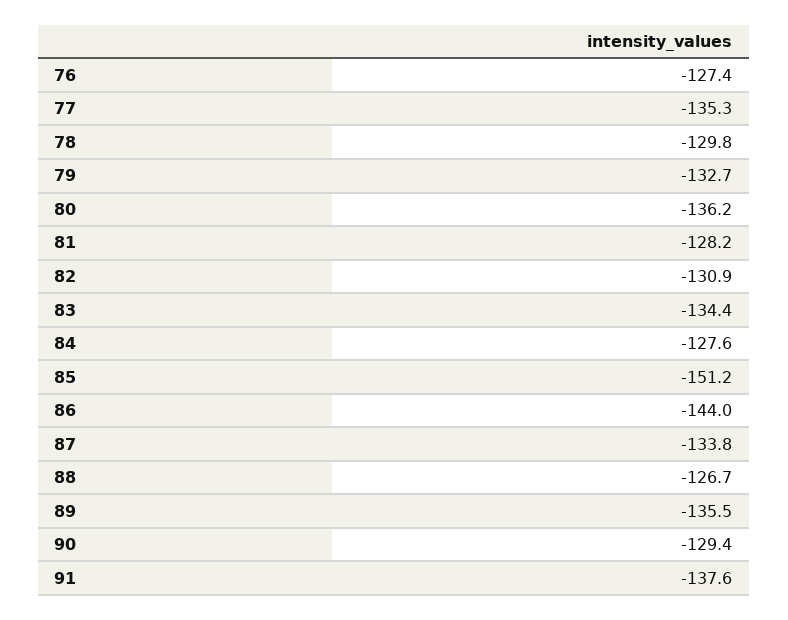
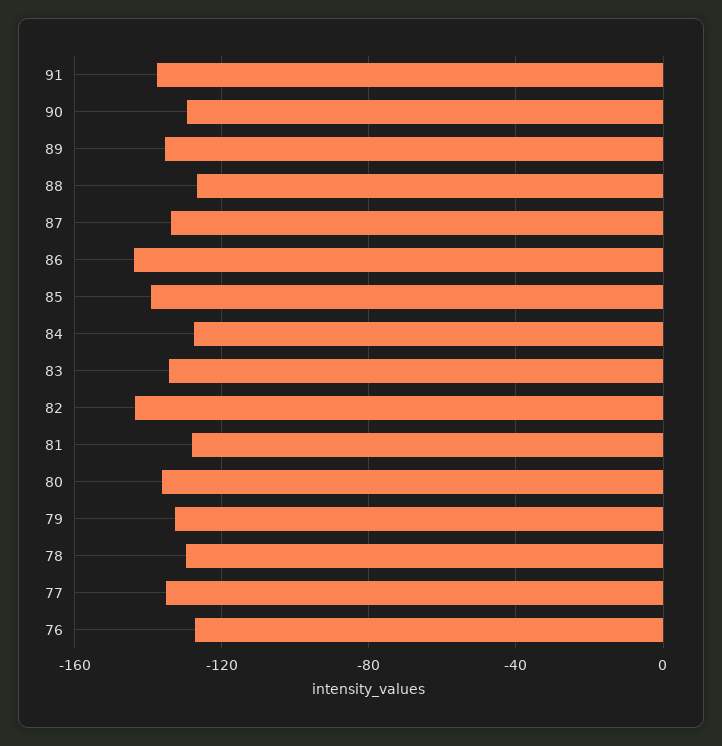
  {
    "76": -127.4,
    "77": -135.3,
    "78": -129.8,
    "79": -132.7,
    "80": -136.2,
    "81": -128.2,
-   "82": -130.9,
+   "82": -145,
    "83": -134.4,
    "84": -127.6,
-   "85": -151.2,
+   "85": -140,
    "86": -144,
    "87": -133.8,
    "88": -126.7,
    "89": -135.5,
    "90": -129.4,
    "91": -137.6
  }

